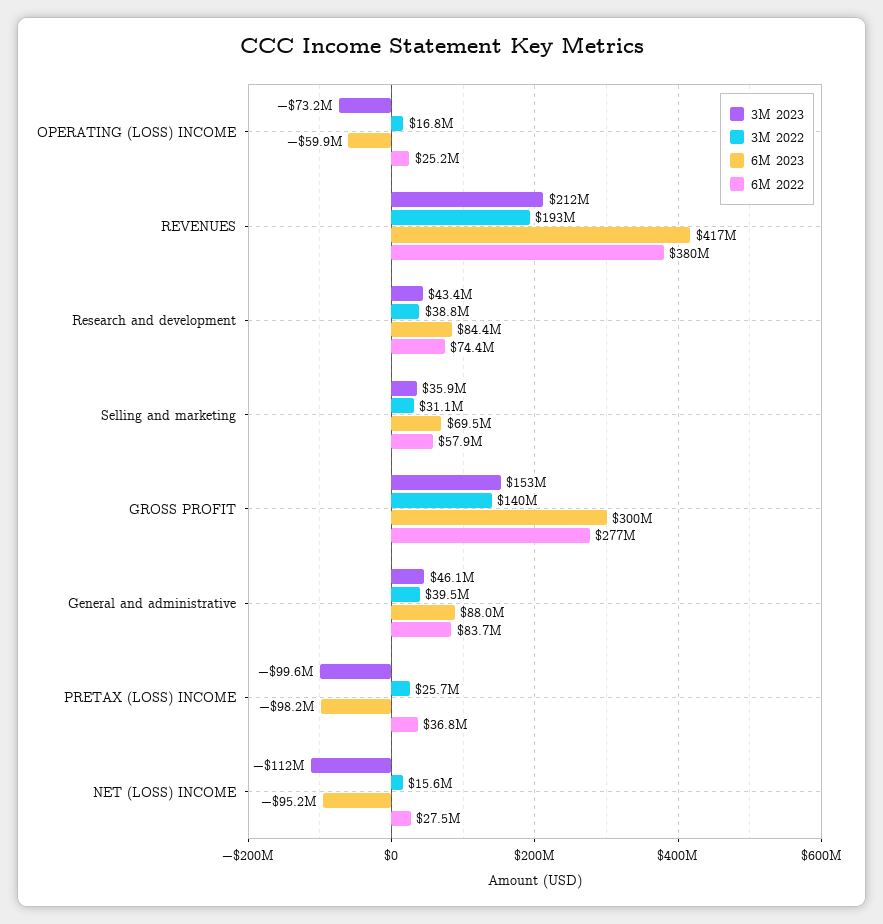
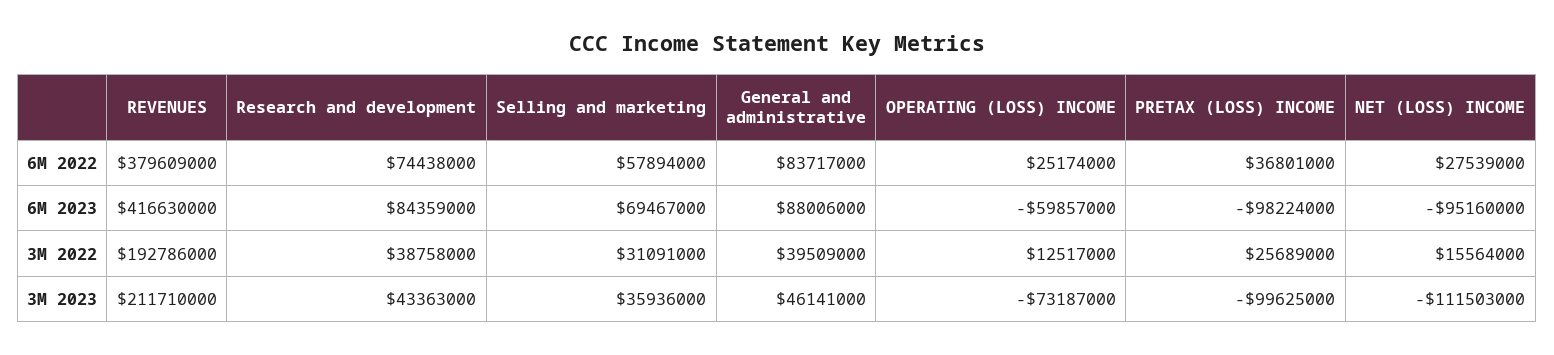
  {
    "3M 2023": {
      "OPERATING (LOSS) INCOME": -73187000,
      "REVENUES": 211710000,
      "Research and development": 43363000,
      "Selling and marketing": 35936000,
-     "GROSS PROFIT": 153000000,
      "General and administrative": 46141000,
      "PRETAX (LOSS) INCOME": -99625000,
      "NET (LOSS) INCOME": -111503000
    },
    "3M 2022": {
-     "OPERATING (LOSS) INCOME": 16800000,
+     "OPERATING (LOSS) INCOME": 12517000,
      "REVENUES": 192786000,
      "Research and development": 38758000,
      "Selling and marketing": 31091000,
-     "GROSS PROFIT": 140000000,
      "General and administrative": 39509000,
      "PRETAX (LOSS) INCOME": 25689000,
      "NET (LOSS) INCOME": 15564000
    },
    "6M 2023": {
      "OPERATING (LOSS) INCOME": -59857000,
      "REVENUES": 416630000,
      "Research and development": 84359000,
      "Selling and marketing": 69467000,
-     "GROSS PROFIT": 300000000,
      "General and administrative": 88006000,
      "PRETAX (LOSS) INCOME": -98224000,
      "NET (LOSS) INCOME": -95160000
    },
    "6M 2022": {
      "OPERATING (LOSS) INCOME": 25174000,
      "REVENUES": 379609000,
      "Research and development": 74438000,
      "Selling and marketing": 57894000,
-     "GROSS PROFIT": 277000000,
      "General and administrative": 83717000,
      "PRETAX (LOSS) INCOME": 36801000,
      "NET (LOSS) INCOME": 27539000
    }
  }

